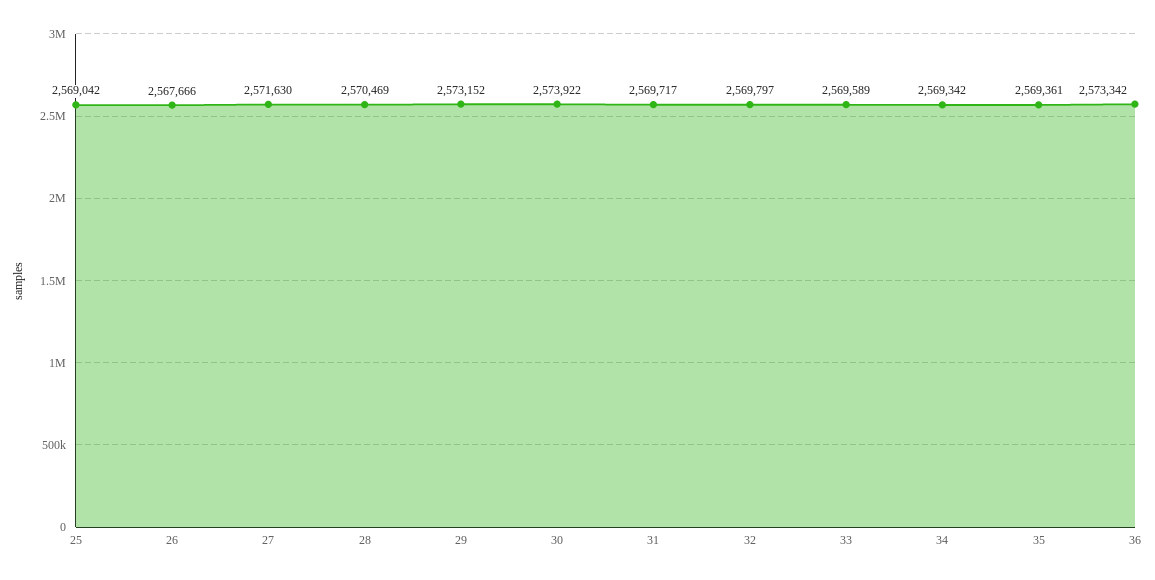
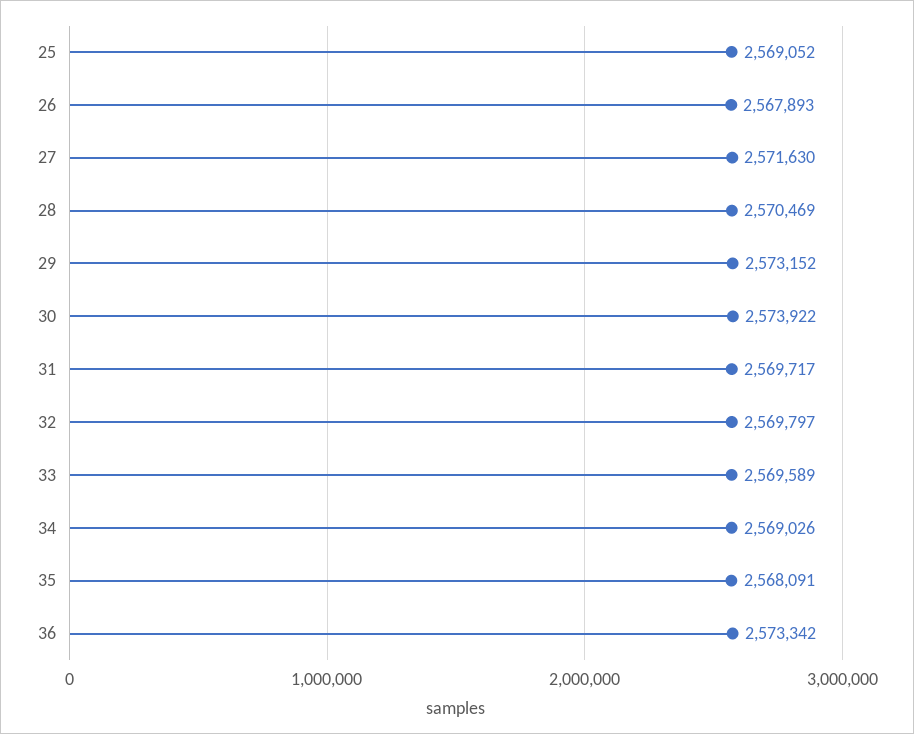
  {
-   "25": 2569042,
+   "25": 2569052,
-   "26": 2567666,
+   "26": 2567893,
    "27": 2571630,
    "28": 2570469,
    "29": 2573152,
    "30": 2573922,
    "31": 2569717,
    "32": 2569797,
    "33": 2569589,
-   "34": 2569342,
+   "34": 2569026,
-   "35": 2569361,
+   "35": 2568091,
    "36": 2573342
  }

